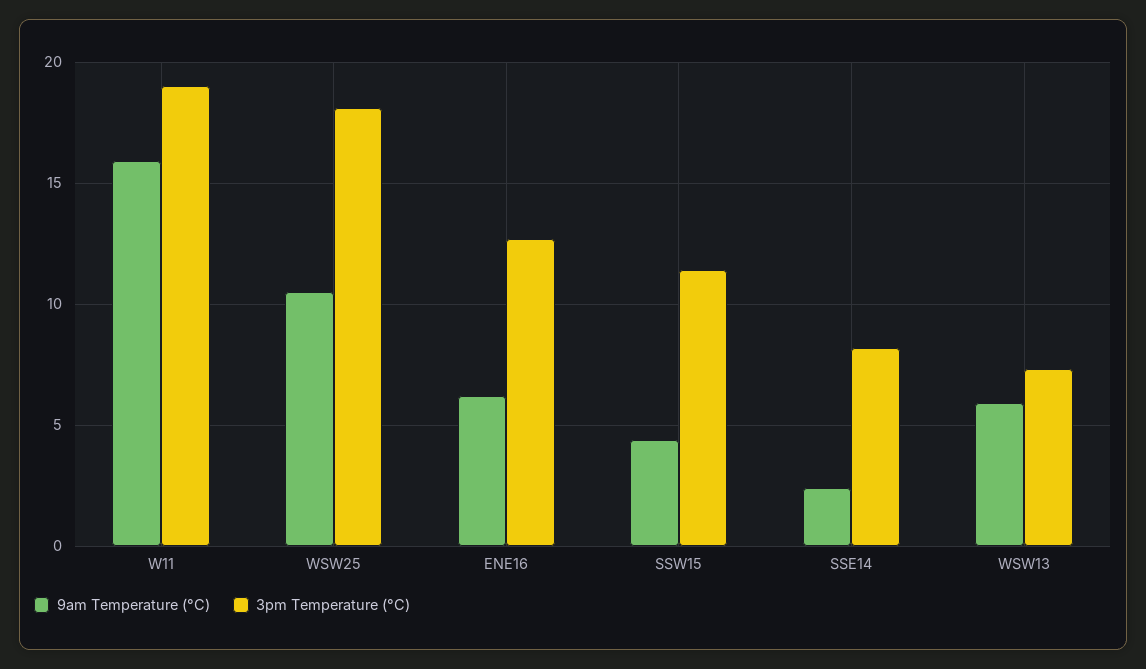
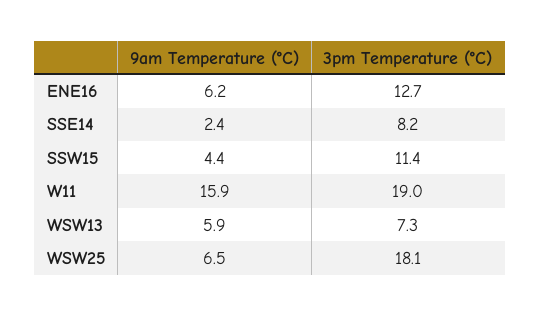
  {
    "9am Temperature (°C)": {
      "W11": 15.9,
-     "WSW25": 10.5,
+     "WSW25": 6.5,
      "ENE16": 6.2,
      "SSW15": 4.4,
      "SSE14": 2.4,
      "WSW13": 5.9
    },
    "3pm Temperature (°C)": {
      "W11": 19,
      "WSW25": 18.1,
      "ENE16": 12.7,
      "SSW15": 11.4,
      "SSE14": 8.2,
      "WSW13": 7.3
    }
  }

